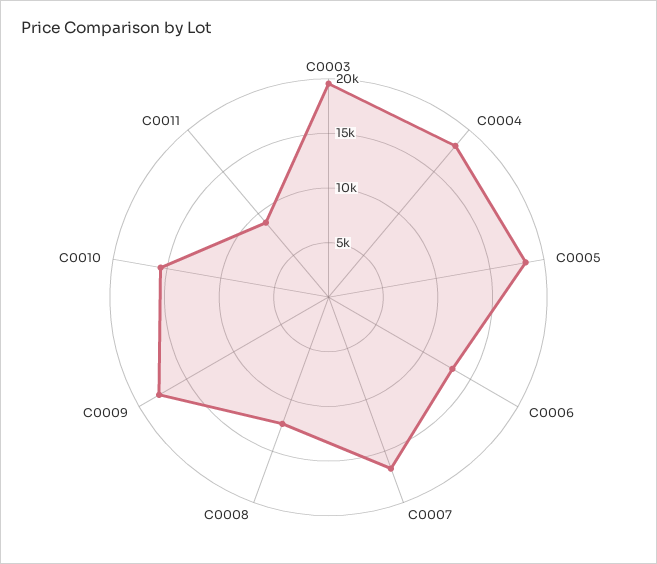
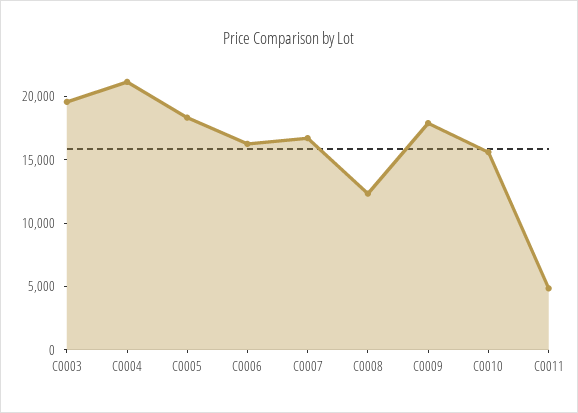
  {
    "C0003": 20000,
-   "C0004": 18000,
+   "C0004": 21000,
    "C0005": 18000,
-   "C0006": 13000,
+   "C0006": 16000,
    "C0007": 17000,
    "C0008": 12000,
    "C0009": 18000,
    "C0010": 16000,
-   "C0011": 9000
+   "C0011": 5000
  }

